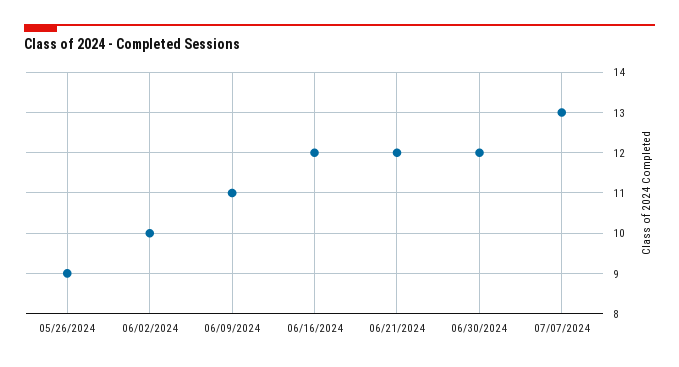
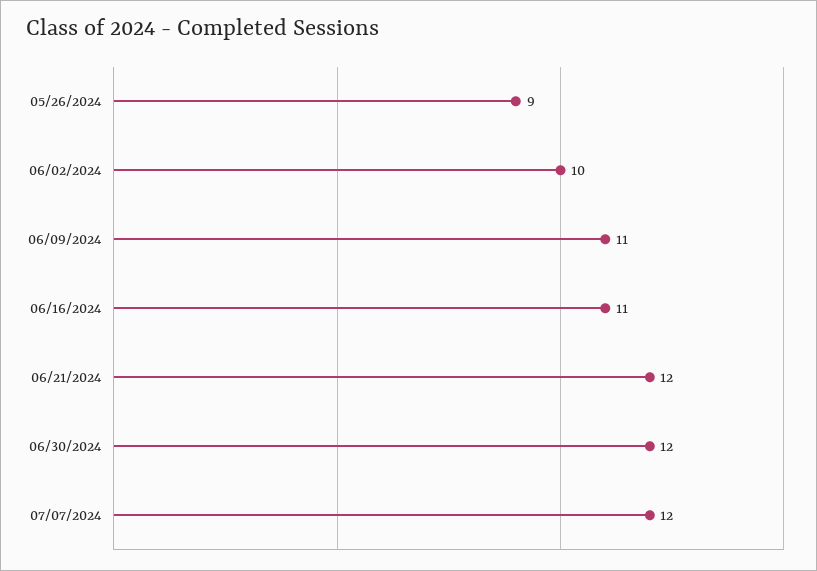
  {
    "05/26/2024": 9,
    "06/02/2024": 10,
    "06/09/2024": 11,
-   "06/16/2024": 12,
+   "06/16/2024": 11,
    "06/21/2024": 12,
    "06/30/2024": 12,
-   "07/07/2024": 13
+   "07/07/2024": 12
  }

